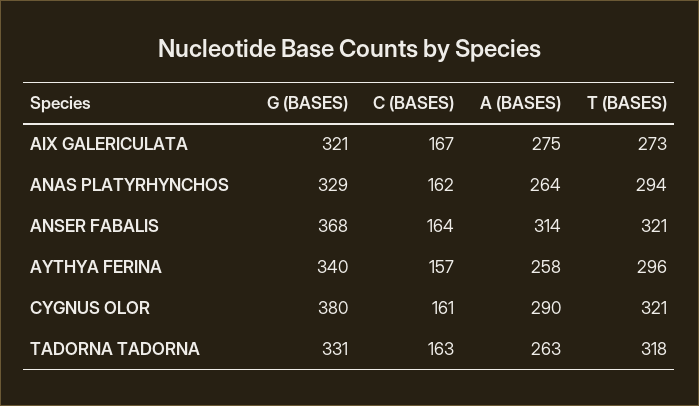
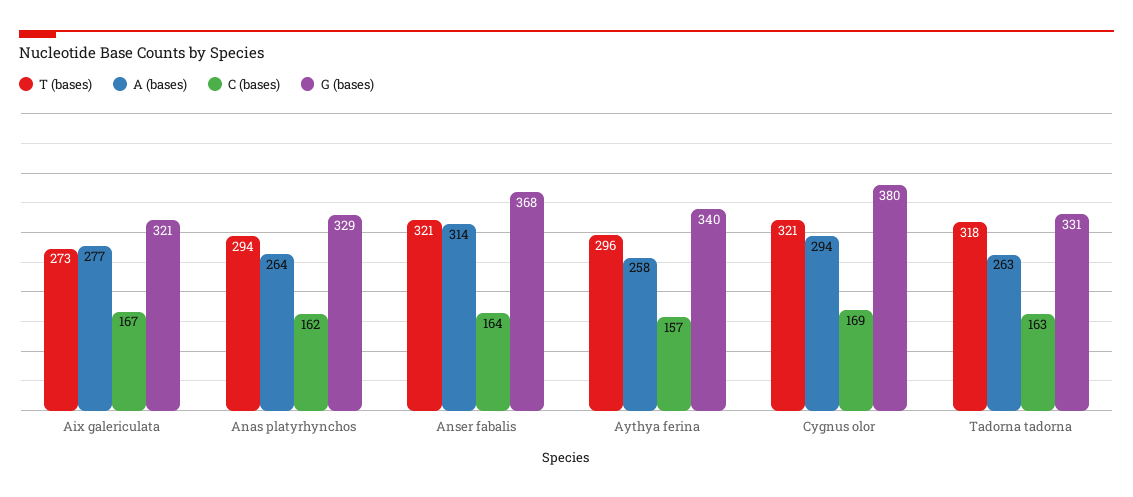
  {
    "G (BASES)": {
      "AIX GALERICULATA": 321,
      "ANAS PLATYRHYNCHOS": 329,
      "ANSER FABALIS": 368,
      "AYTHYA FERINA": 340,
      "CYGNUS OLOR": 380,
      "TADORNA TADORNA": 331
    },
    "C (BASES)": {
      "AIX GALERICULATA": 167,
      "ANAS PLATYRHYNCHOS": 162,
      "ANSER FABALIS": 164,
      "AYTHYA FERINA": 157,
-     "CYGNUS OLOR": 161,
+     "CYGNUS OLOR": 169,
      "TADORNA TADORNA": 163
    },
    "A (BASES)": {
-     "AIX GALERICULATA": 275,
+     "AIX GALERICULATA": 277,
      "ANAS PLATYRHYNCHOS": 264,
      "ANSER FABALIS": 314,
      "AYTHYA FERINA": 258,
-     "CYGNUS OLOR": 290,
+     "CYGNUS OLOR": 294,
      "TADORNA TADORNA": 263
    },
    "T (BASES)": {
      "AIX GALERICULATA": 273,
      "ANAS PLATYRHYNCHOS": 294,
      "ANSER FABALIS": 321,
      "AYTHYA FERINA": 296,
      "CYGNUS OLOR": 321,
      "TADORNA TADORNA": 318
    }
  }

